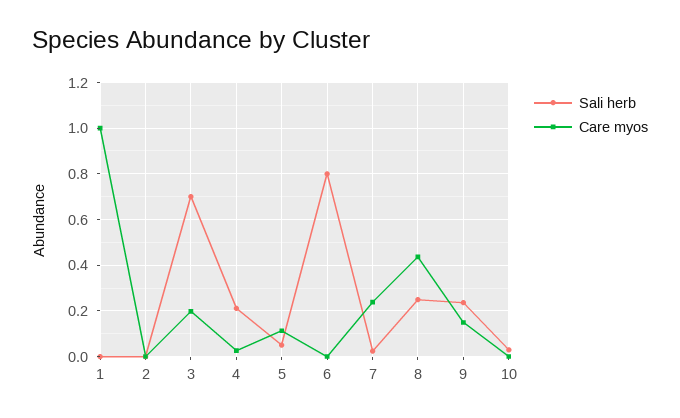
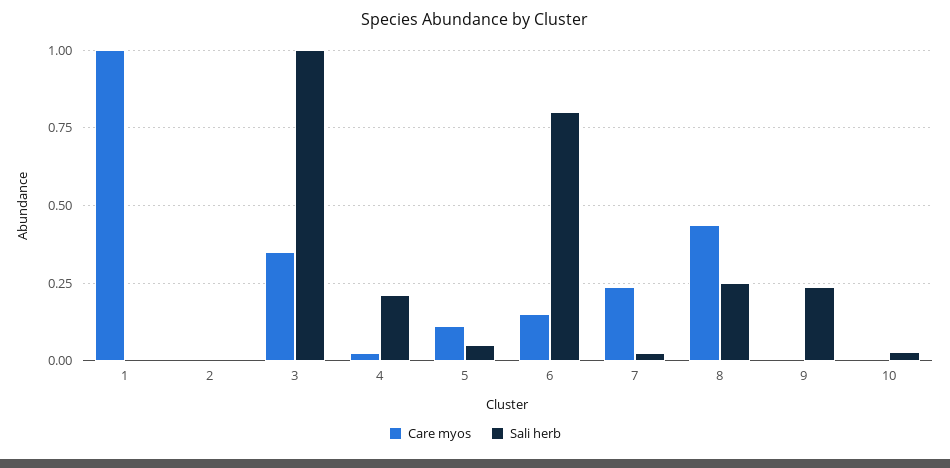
  {
    "Sali herb": {
      "1": 0,
      "2": 0,
-     "3": 0.7,
+     "3": 1,
      "4": 0.2,
      "5": 0.05,
      "6": 0.8,
      "7": 0.025,
      "8": 0.25,
      "9": 0.225,
      "10": 0.025
    },
    "Care myos": {
      "1": 1,
      "2": 0,
-     "3": 0.2,
+     "3": 0.35,
      "4": 0.025,
      "5": 0.125,
-     "6": 0,
+     "6": 0.15,
      "7": 0.25,
      "8": 0.425,
-     "9": 0.15,
+     "9": 0,
      "10": 0
    }
  }

